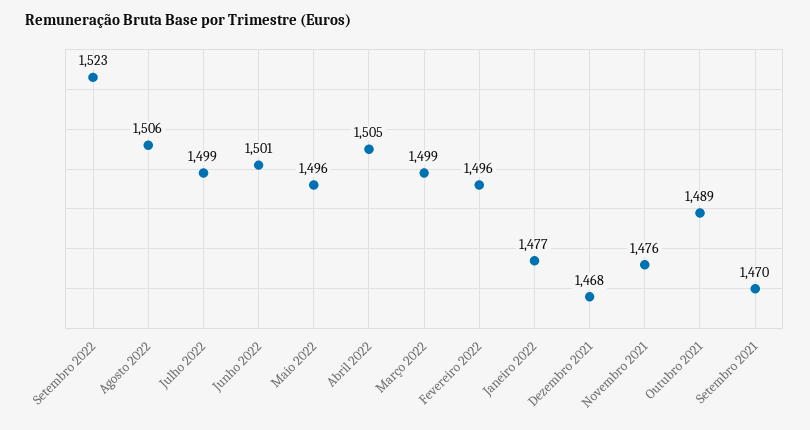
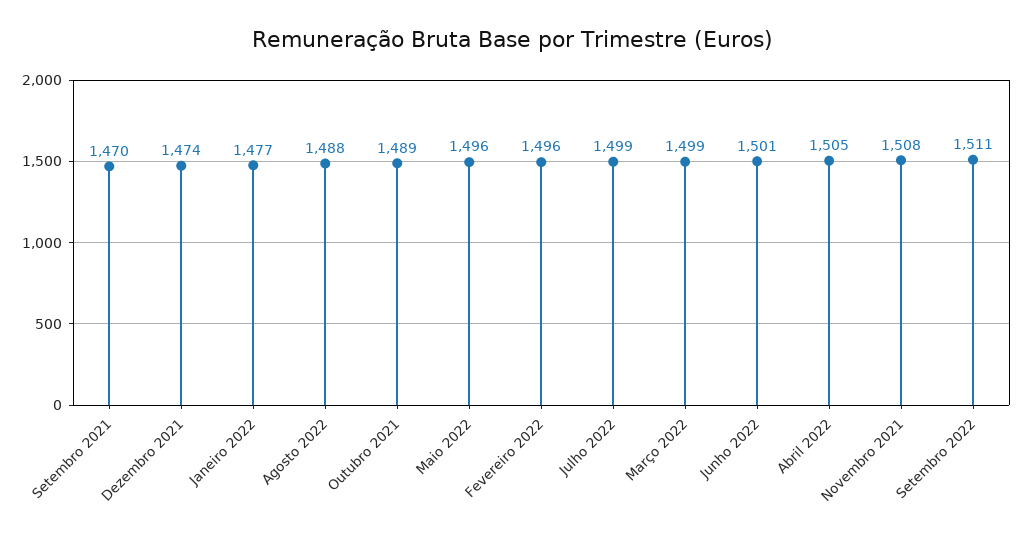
  {
-   "Setembro 2022": 1523,
+   "Setembro 2022": 1511,
-   "Agosto 2022": 1506,
+   "Agosto 2022": 1488,
    "Julho 2022": 1499,
    "Junho 2022": 1501,
    "Maio 2022": 1496,
    "Abril 2022": 1505,
    "Março 2022": 1499,
    "Fevereiro 2022": 1496,
    "Janeiro 2022": 1477,
-   "Dezembro 2021": 1468,
+   "Dezembro 2021": 1474,
-   "Novembro 2021": 1476,
+   "Novembro 2021": 1508,
    "Outubro 2021": 1489,
    "Setembro 2021": 1470
  }

